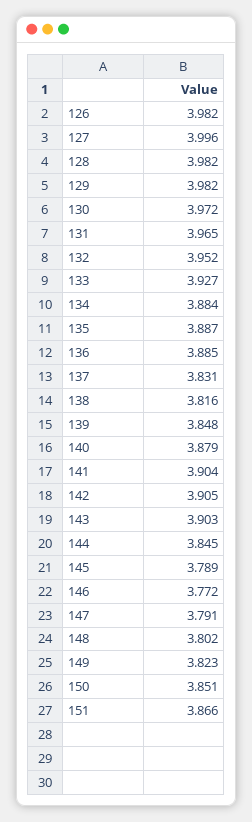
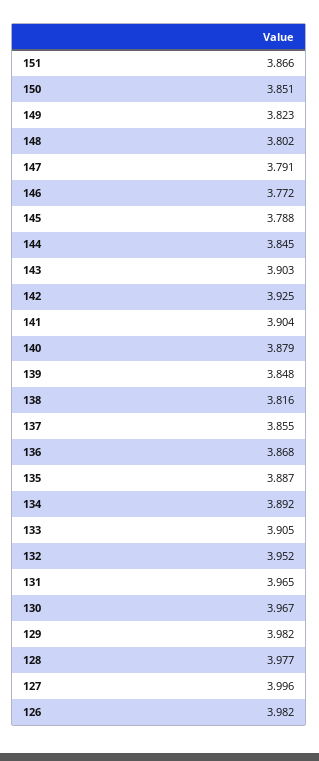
  {
    "126": 3.982,
    "127": 3.996,
-   "128": 3.982,
+   "128": 3.977,
    "129": 3.982,
-   "130": 3.972,
+   "130": 3.967,
    "131": 3.965,
    "132": 3.952,
-   "133": 3.927,
+   "133": 3.905,
-   "134": 3.884,
+   "134": 3.892,
    "135": 3.887,
-   "136": 3.885,
+   "136": 3.868,
-   "137": 3.831,
+   "137": 3.855,
    "138": 3.816,
    "139": 3.848,
    "140": 3.879,
    "141": 3.904,
-   "142": 3.905,
+   "142": 3.925,
    "143": 3.903,
    "144": 3.845,
-   "145": 3.789,
+   "145": 3.788,
    "146": 3.772,
    "147": 3.791,
    "148": 3.802,
    "149": 3.823,
    "150": 3.851,
    "151": 3.866
  }

